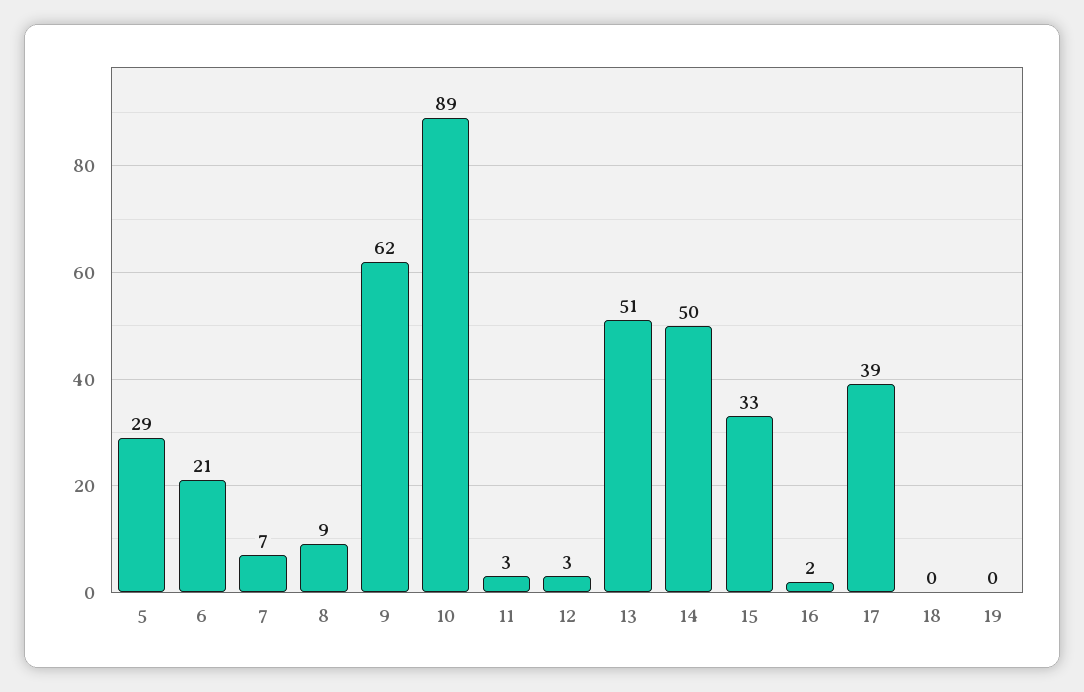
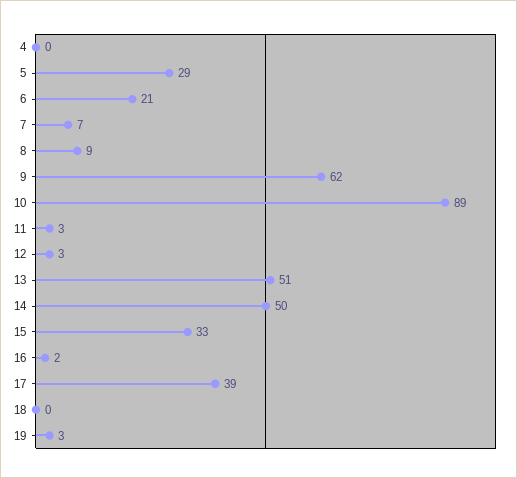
  {
    "5": 29,
    "6": 21,
    "7": 7,
    "8": 9,
    "9": 62,
    "10": 89,
    "11": 3,
    "12": 3,
    "13": 51,
    "14": 50,
    "15": 33,
    "16": 2,
    "17": 39,
    "18": 0,
-   "19": 0
+   "19": 3,
+   "4": 0
  }

